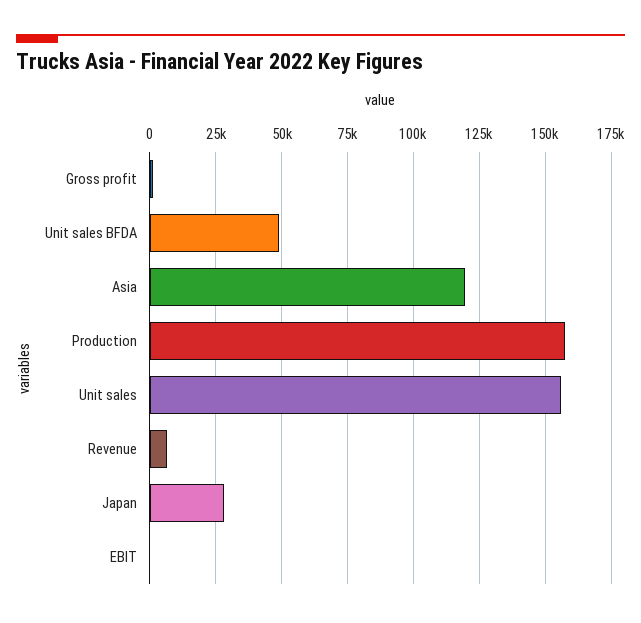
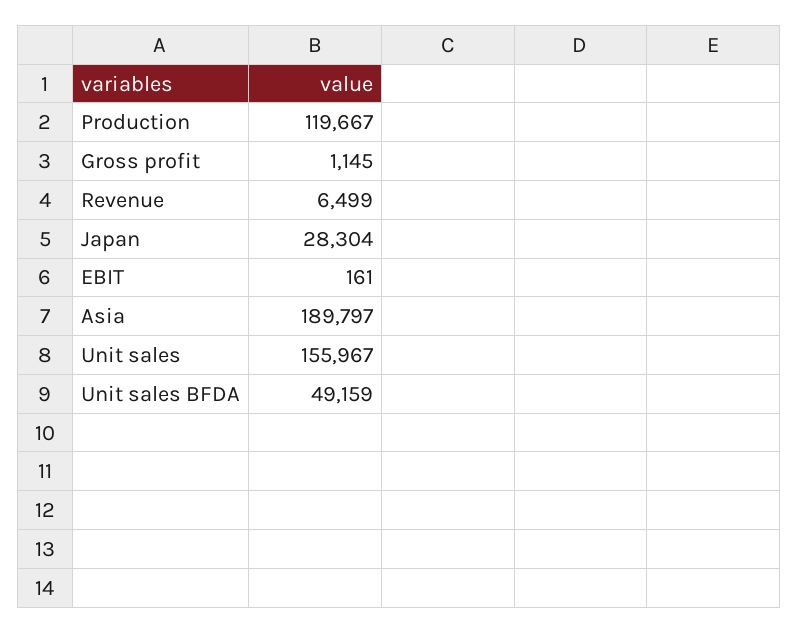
  {
    "Gross profit": 1145,
    "Unit sales BFDA": 49159,
-   "Asia": 120000,
+   "Asia": 189797,
-   "Production": 157500,
+   "Production": 119667,
    "Unit sales": 155967,
    "Revenue": 6499,
    "Japan": 28304,
    "EBIT": 161
  }

